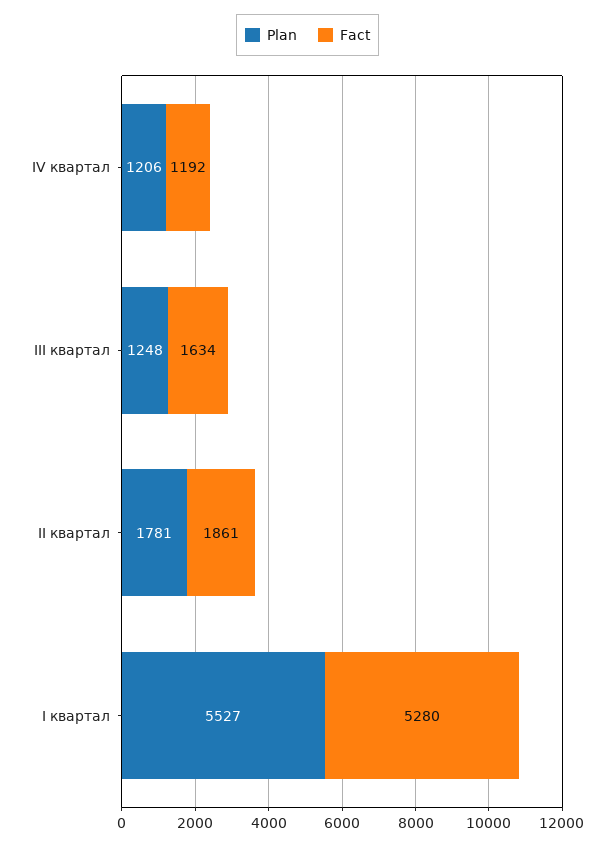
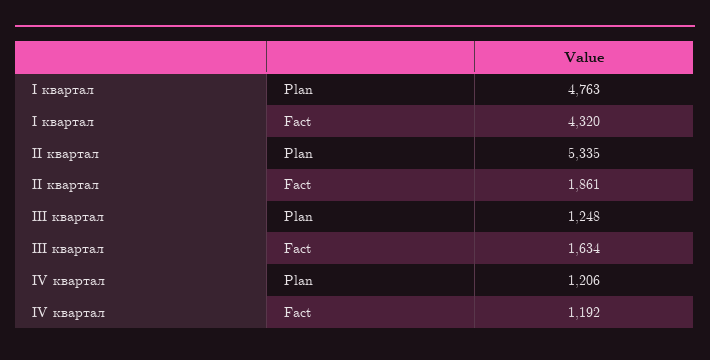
  {
    "Plan": {
      "IV квартал": 1206,
      "III квартал": 1248,
-     "II квартал": 1781,
+     "II квартал": 5335,
-     "I квартал": 5527
+     "I квартал": 4763
    },
    "Fact": {
      "IV квартал": 1192,
      "III квартал": 1634,
      "II квартал": 1861,
-     "I квартал": 5280
+     "I квартал": 4320
    }
  }

